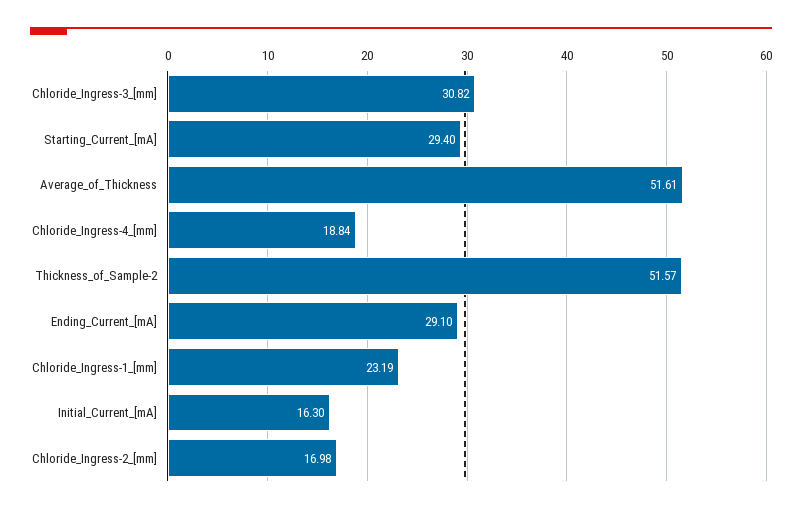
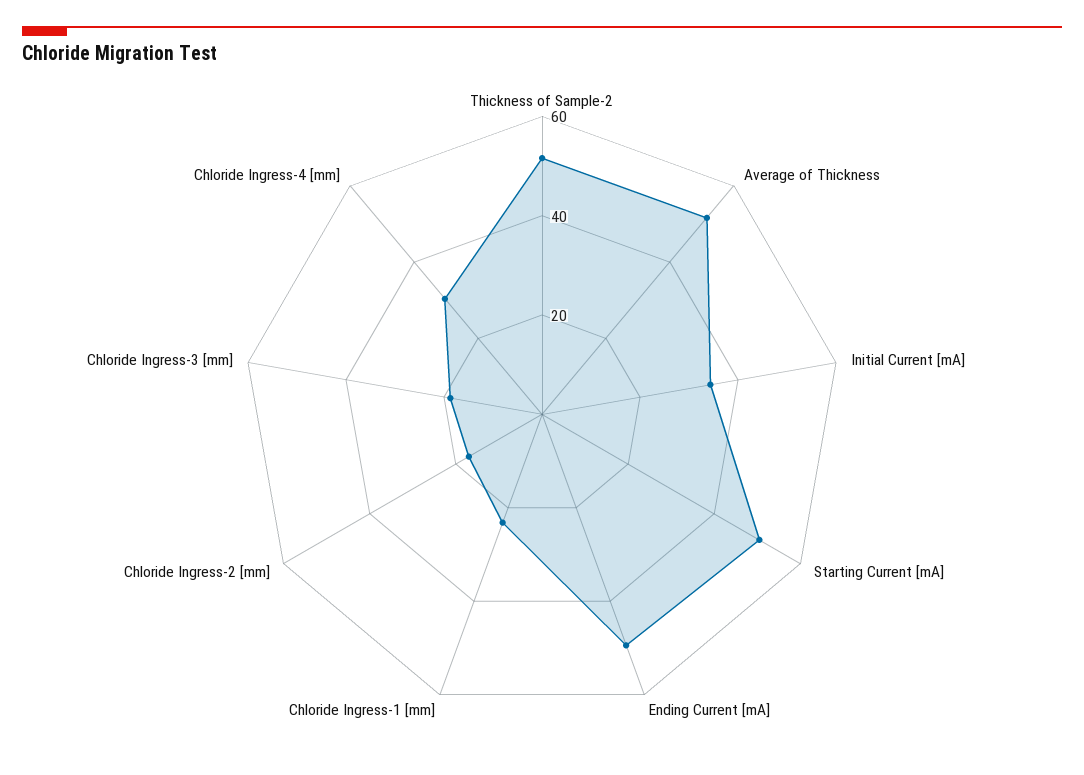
  {
-   "Chloride_Ingress-3_[mm]": 30.82,
+   "Chloride_Ingress-3_[mm]": 20,
-   "Starting_Current_[mA]": 29.4,
+   "Starting_Current_[mA]": 50,
    "Average_of_Thickness": 51.61,
-   "Chloride_Ingress-4_[mm]": 18.84,
+   "Chloride_Ingress-4_[mm]": 30,
    "Thickness_of_Sample-2": 51.57,
-   "Ending_Current_[mA]": 29.1,
+   "Ending_Current_[mA]": 50,
    "Chloride_Ingress-1_[mm]": 23.19,
-   "Initial_Current_[mA]": 16.3,
+   "Initial_Current_[mA]": 35,
    "Chloride_Ingress-2_[mm]": 16.98
  }

